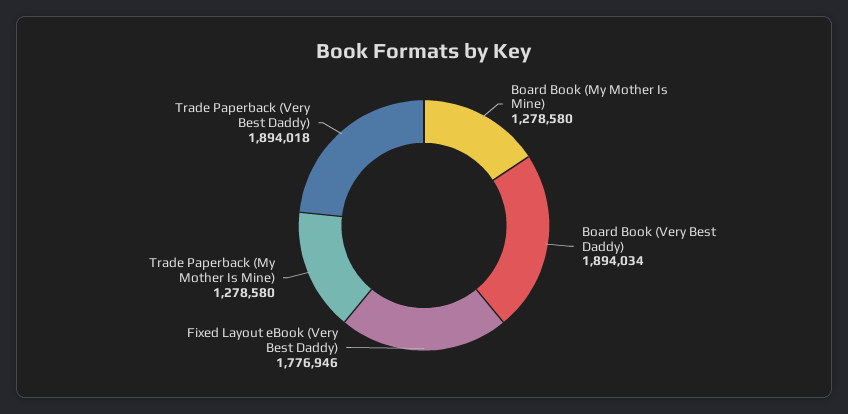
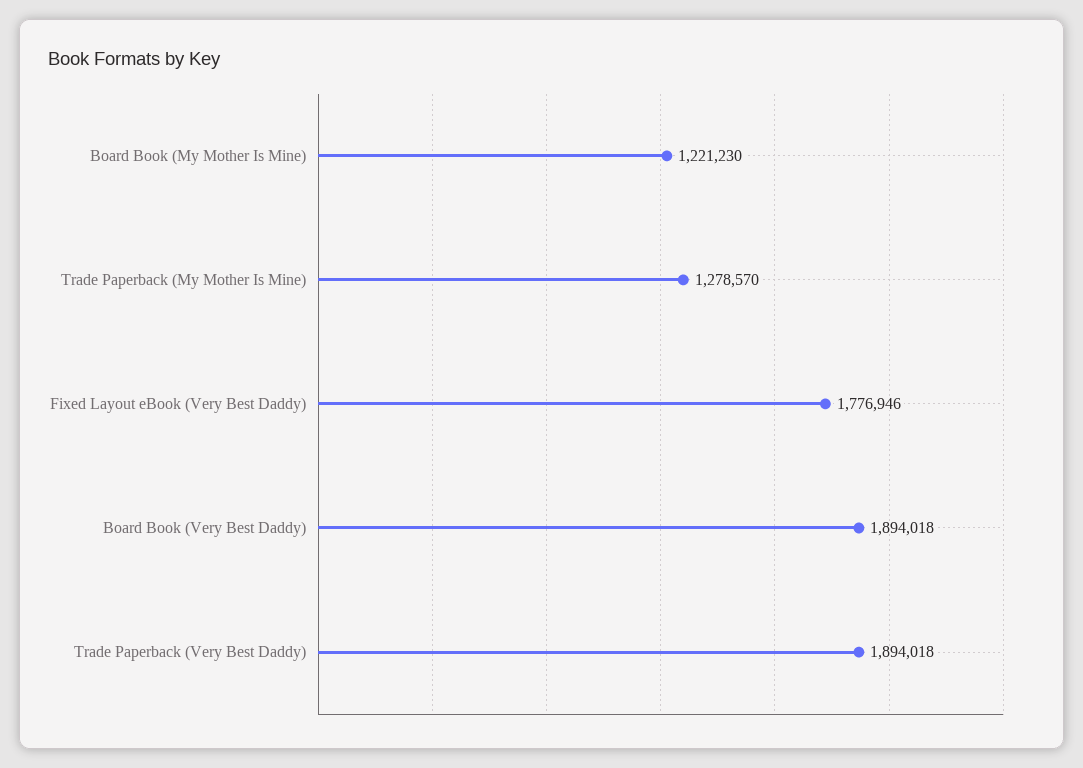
  {
-   "Board Book (My Mother Is Mine)": 1278580,
+   "Board Book (My Mother Is Mine)": 1221230,
-   "Board Book (Very Best Daddy)": 1894034,
+   "Board Book (Very Best Daddy)": 1894018,
    "Fixed Layout eBook (Very Best Daddy)": 1776946,
-   "Trade Paperback (My Mother Is Mine)": 1278580,
+   "Trade Paperback (My Mother Is Mine)": 1278570,
    "Trade Paperback (Very Best Daddy)": 1894018
  }

